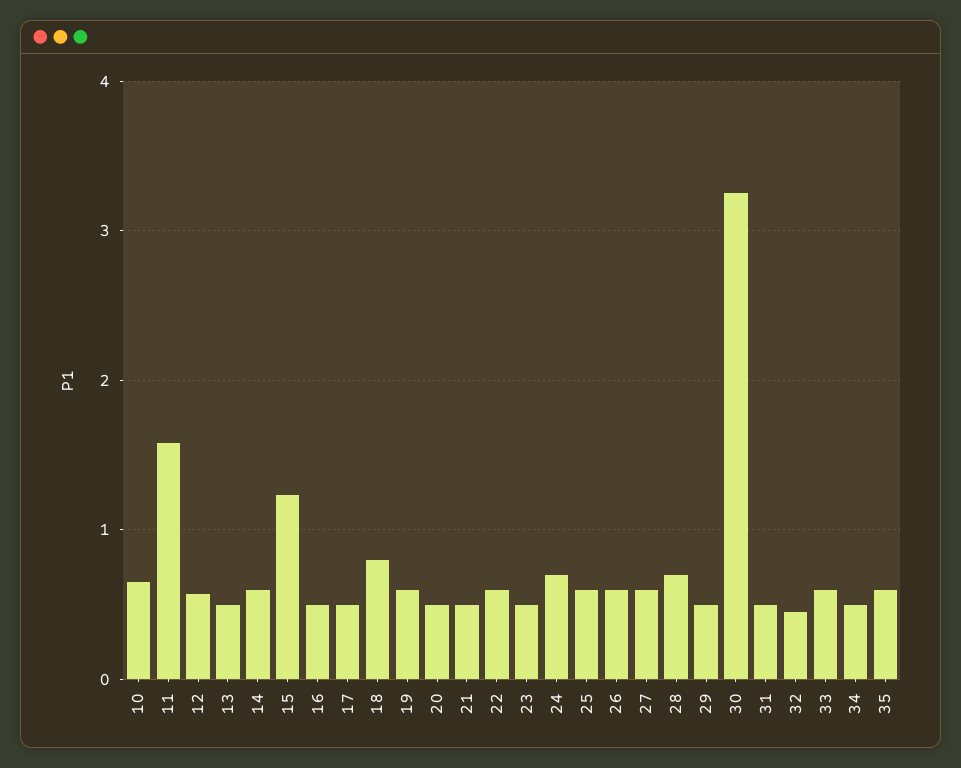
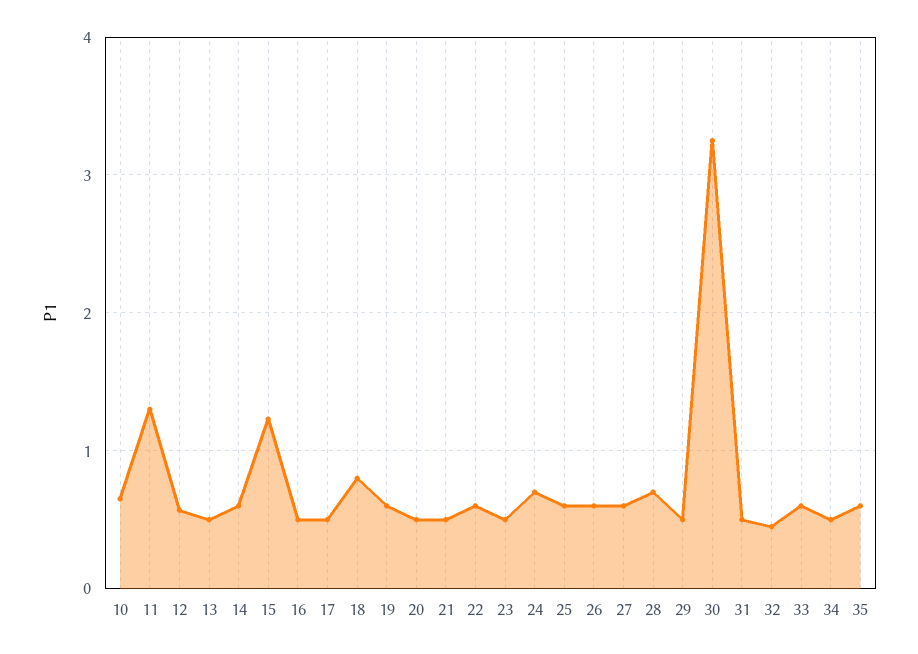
  {
    "10": 0.7,
-   "11": 1.6,
+   "11": 1.3,
    "12": 0.6,
    "13": 0.5,
    "14": 0.6,
    "15": 1.2,
    "16": 0.5,
    "17": 0.5,
    "18": 0.8,
    "19": 0.6,
    "20": 0.5,
    "21": 0.5,
    "22": 0.6,
    "23": 0.5,
    "24": 0.7,
    "25": 0.6,
    "26": 0.6,
    "27": 0.6,
    "28": 0.7,
    "29": 0.5,
    "30": 3.3,
    "31": 0.5,
    "32": 0.5,
    "33": 0.6,
    "34": 0.5,
    "35": 0.6
  }

